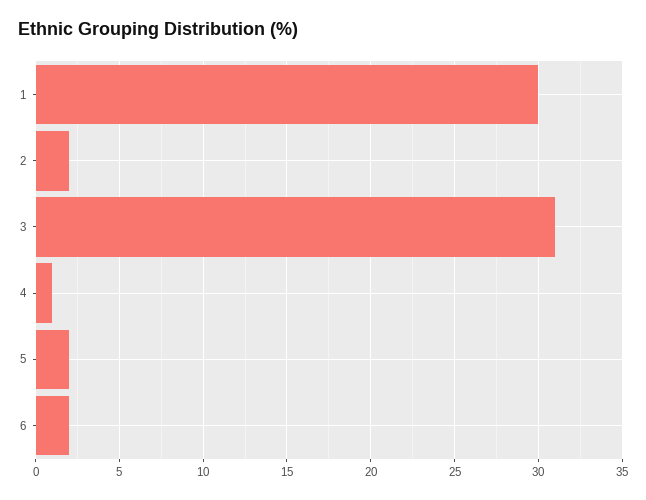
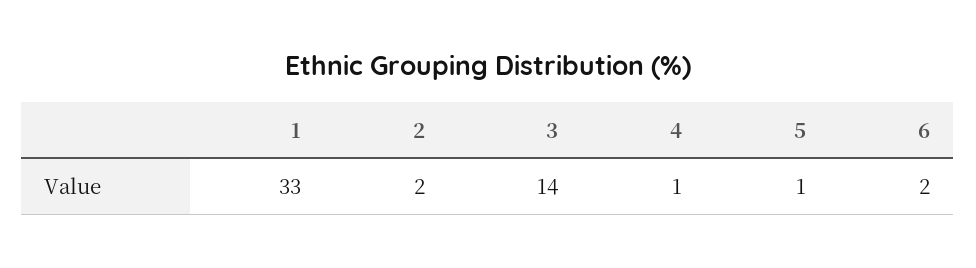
  {
-   "1": 30,
+   "1": 33,
    "2": 2,
-   "3": 31,
+   "3": 14,
    "4": 1,
-   "5": 2,
+   "5": 1,
    "6": 2
  }

